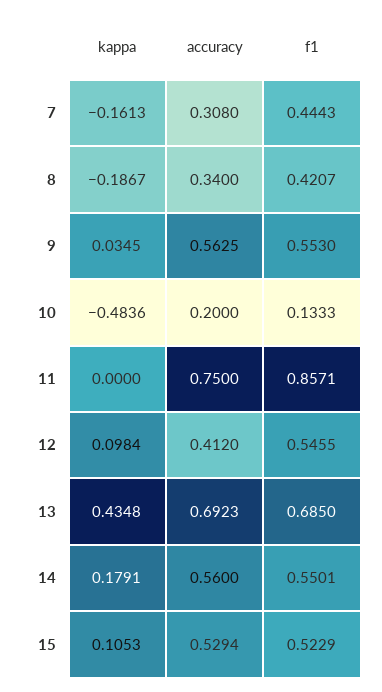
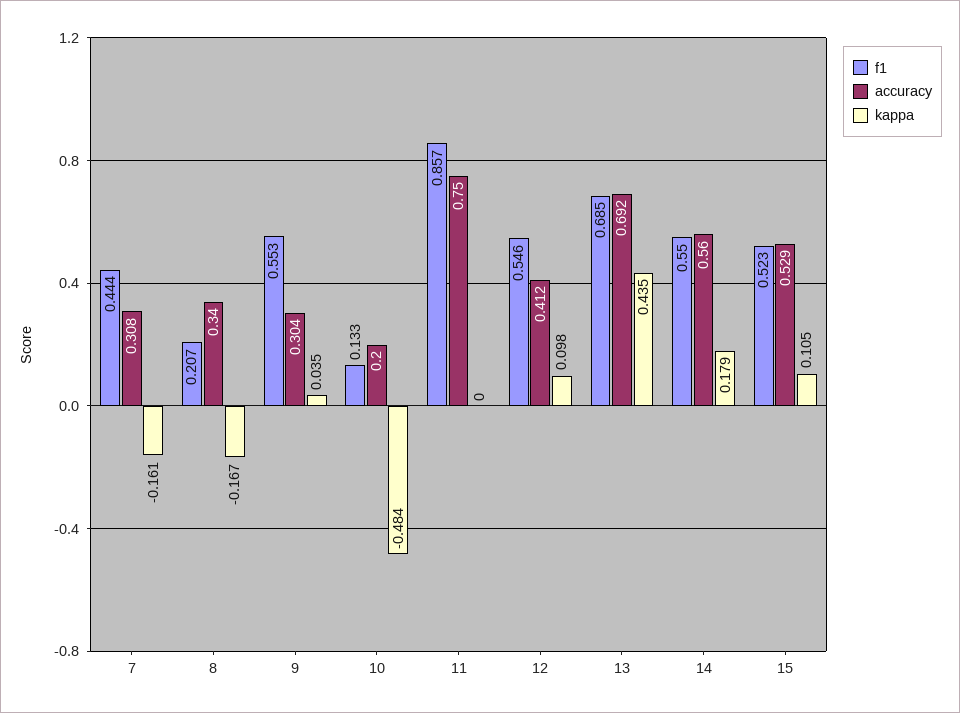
  {
    "kappa": {
      "7": -0.1613,
-     "8": -0.1867,
+     "8": -0.167,
      "9": 0.0345,
      "10": -0.4836,
      "11": 0,
      "12": 0.0984,
      "13": 0.4348,
      "14": 0.1791,
      "15": 0.1053
    },
    "accuracy": {
      "7": 0.308,
      "8": 0.34,
-     "9": 0.5625,
+     "9": 0.304,
      "10": 0.2,
      "11": 0.75,
      "12": 0.412,
      "13": 0.6923,
      "14": 0.56,
      "15": 0.5294
    },
    "f1": {
      "7": 0.4443,
-     "8": 0.4207,
+     "8": 0.207,
      "9": 0.553,
      "10": 0.1333,
      "11": 0.8571,
      "12": 0.5455,
      "13": 0.685,
      "14": 0.5501,
      "15": 0.5229
    }
  }

